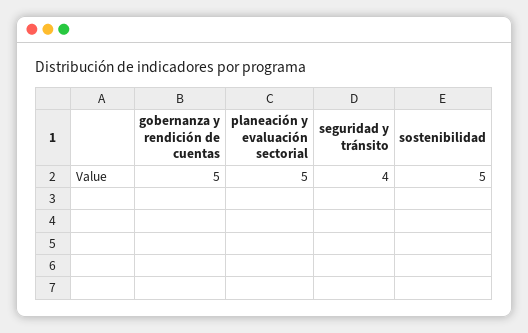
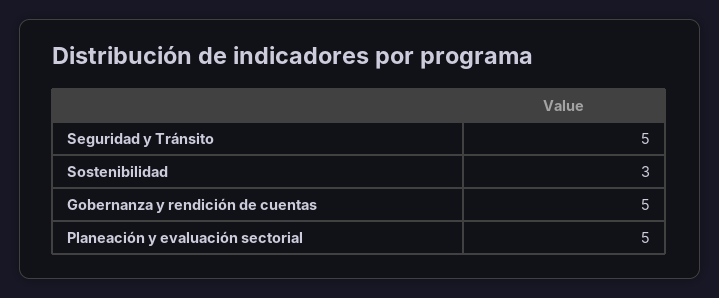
  {
    "gobernanza y rendición de cuentas": 5,
    "planeación y evaluación sectorial": 5,
-   "seguridad y tránsito": 4,
+   "seguridad y tránsito": 5,
-   "sostenibilidad": 5
+   "sostenibilidad": 3
  }

